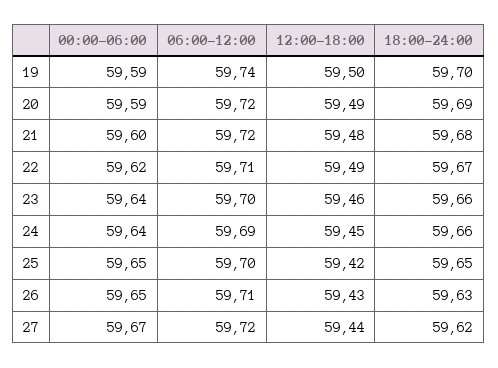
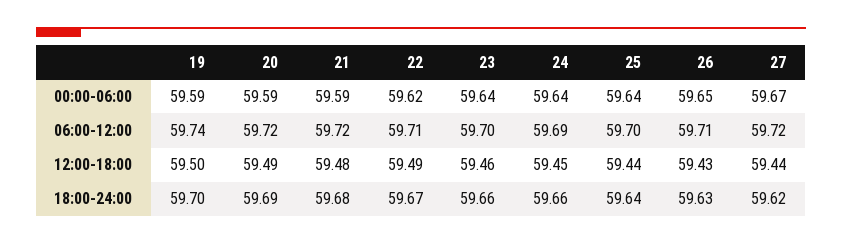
  {
    "00:00-06:00": {
      "19": 59.59,
      "20": 59.59,
-     "21": 59.6,
+     "21": 59.59,
      "22": 59.62,
      "23": 59.64,
      "24": 59.64,
-     "25": 59.65,
+     "25": 59.64,
      "26": 59.65,
      "27": 59.67
    },
    "06:00-12:00": {
      "19": 59.74,
      "20": 59.72,
      "21": 59.72,
      "22": 59.71,
      "23": 59.7,
      "24": 59.69,
      "25": 59.7,
      "26": 59.71,
      "27": 59.72
    },
    "12:00-18:00": {
      "19": 59.5,
      "20": 59.49,
      "21": 59.48,
      "22": 59.49,
      "23": 59.46,
      "24": 59.45,
-     "25": 59.42,
+     "25": 59.44,
      "26": 59.43,
      "27": 59.44
    },
    "18:00-24:00": {
      "19": 59.7,
      "20": 59.69,
      "21": 59.68,
      "22": 59.67,
      "23": 59.66,
      "24": 59.66,
-     "25": 59.65,
+     "25": 59.64,
      "26": 59.63,
      "27": 59.62
    }
  }

